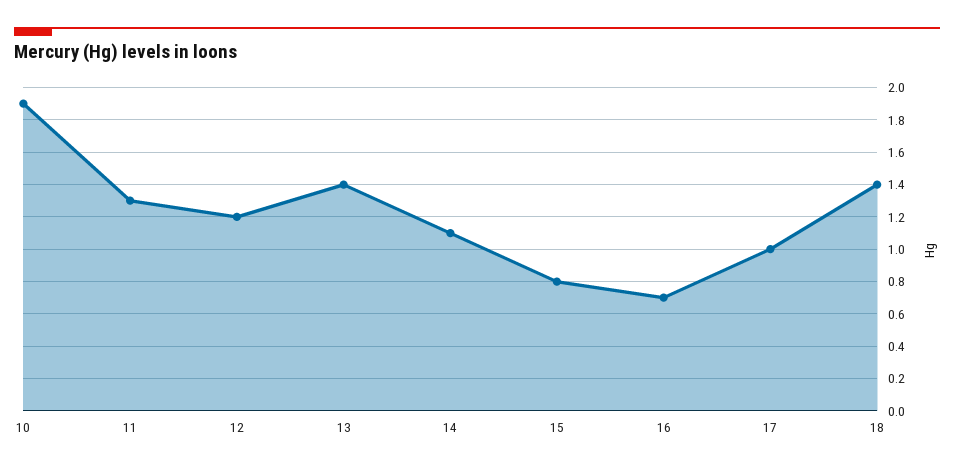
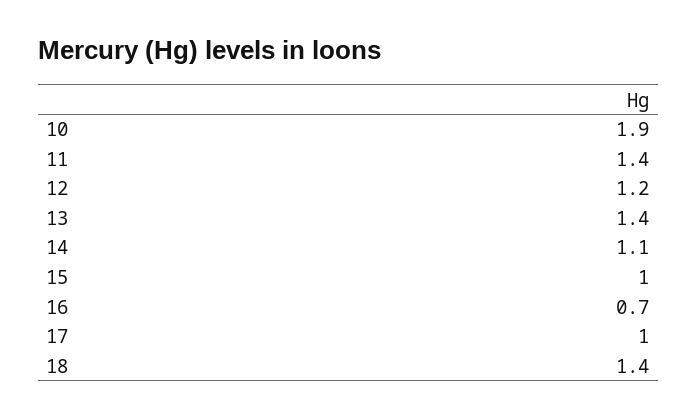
  {
    "10": 1.9,
-   "11": 1.3,
+   "11": 1.4,
    "12": 1.2,
    "13": 1.4,
    "14": 1.1,
-   "15": 0.8,
+   "15": 1,
    "16": 0.7,
    "17": 1,
    "18": 1.4
  }

